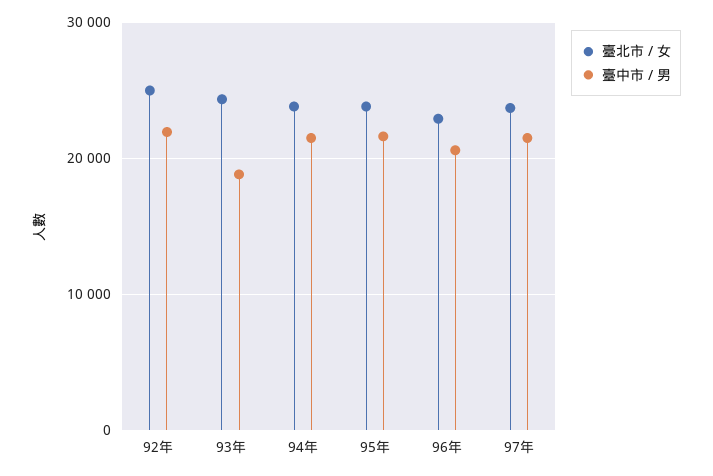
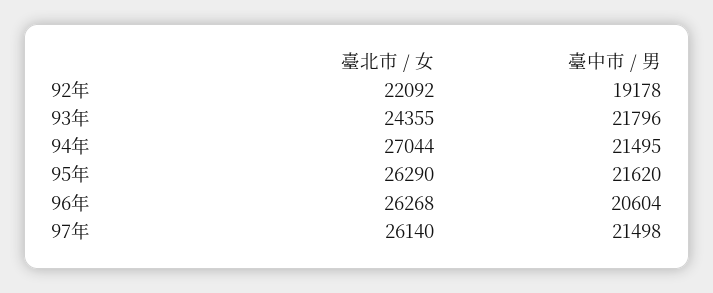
  {
    "臺北市 / 女": {
-     "92年": 25000,
+     "92年": 22092,
      "93年": 24355,
-     "94年": 24000,
+     "94年": 27044,
-     "95年": 24000,
+     "95年": 26290,
-     "96年": 23000,
+     "96年": 26268,
-     "97年": 24000
+     "97年": 26140
    },
    "臺中市 / 男": {
-     "92年": 22000,
+     "92年": 19178,
-     "93年": 19000,
+     "93年": 21796,
      "94年": 21495,
      "95年": 21620,
      "96年": 20604,
      "97年": 21498
    }
  }

